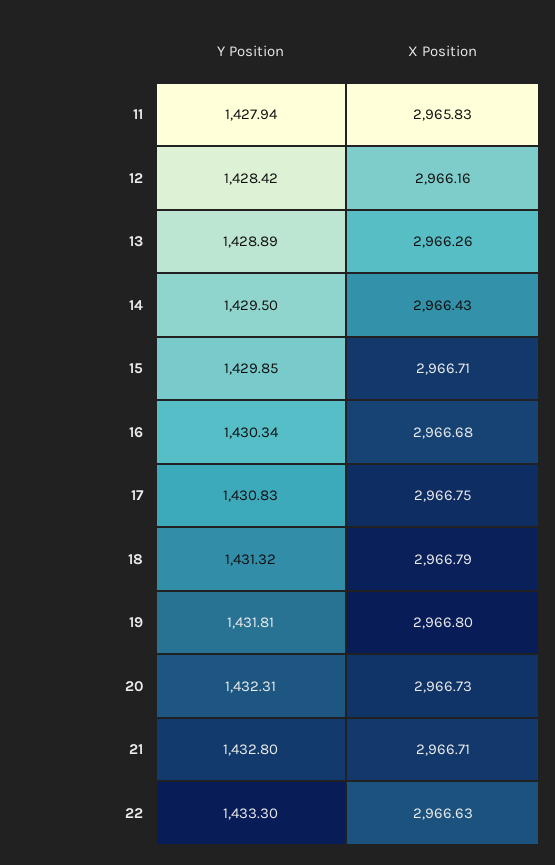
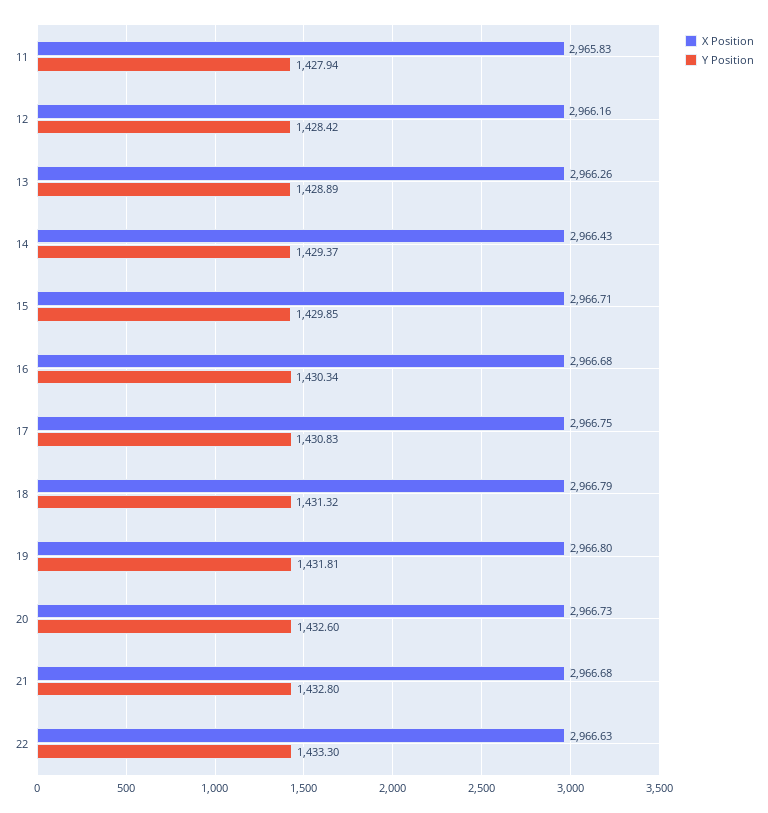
  {
    "Y Position": {
      "11": 1427.94,
      "12": 1428.42,
      "13": 1428.89,
-     "14": 1429.5,
+     "14": 1429.37,
      "15": 1429.85,
      "16": 1430.34,
      "17": 1430.83,
      "18": 1431.32,
      "19": 1431.81,
-     "20": 1432.31,
+     "20": 1432.6,
      "21": 1432.8,
      "22": 1433.3
    },
    "X Position": {
      "11": 2965.83,
      "12": 2966.16,
      "13": 2966.26,
      "14": 2966.43,
      "15": 2966.71,
      "16": 2966.68,
      "17": 2966.75,
      "18": 2966.79,
      "19": 2966.8,
      "20": 2966.73,
-     "21": 2966.71,
+     "21": 2966.68,
      "22": 2966.63
    }
  }

